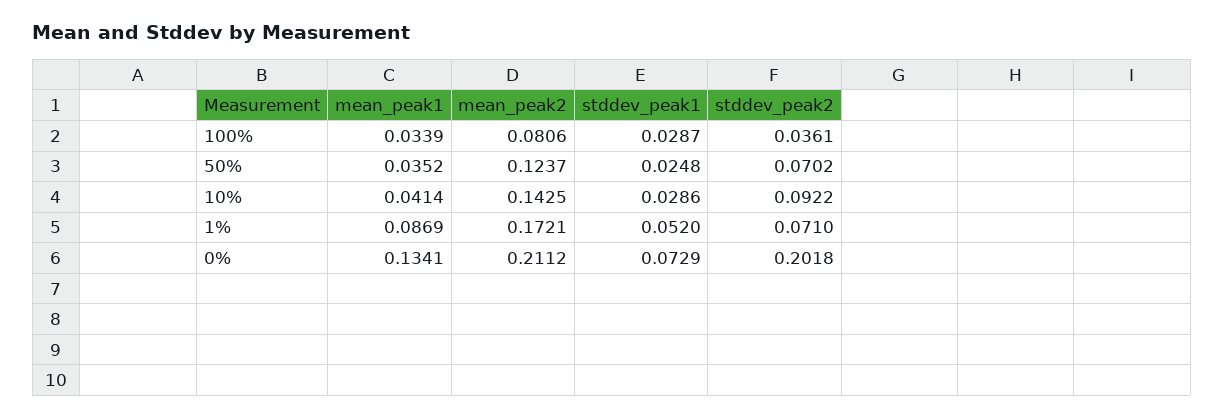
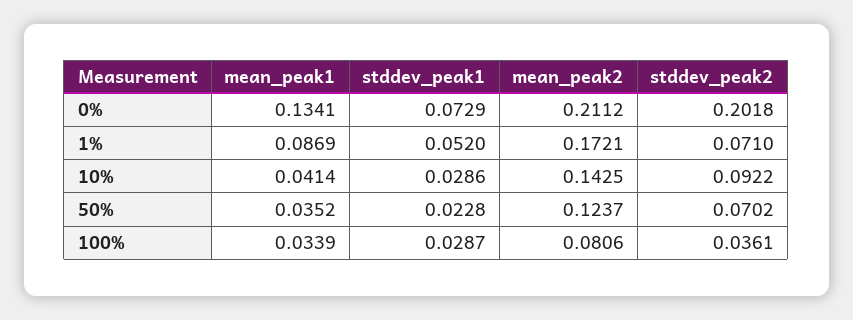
  {
    "mean_peak1": {
      "100%": 0.0339,
      "50%": 0.0352,
      "10%": 0.0414,
      "1%": 0.0869,
      "0%": 0.1341
    },
    "mean_peak2": {
      "100%": 0.0806,
      "50%": 0.1237,
      "10%": 0.1425,
      "1%": 0.1721,
      "0%": 0.2112
    },
    "stddev_peak1": {
      "100%": 0.0287,
-     "50%": 0.0248,
+     "50%": 0.0228,
      "10%": 0.0286,
      "1%": 0.052,
      "0%": 0.0729
    },
    "stddev_peak2": {
      "100%": 0.0361,
      "50%": 0.0702,
      "10%": 0.0922,
      "1%": 0.071,
      "0%": 0.2018
    }
  }

